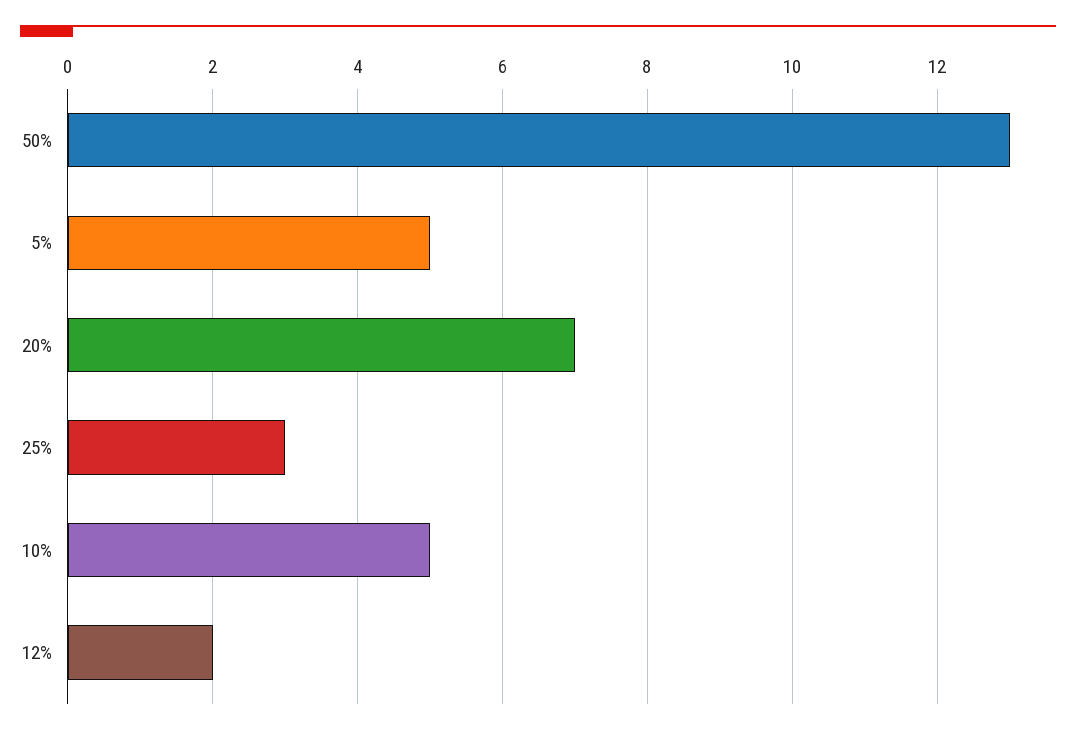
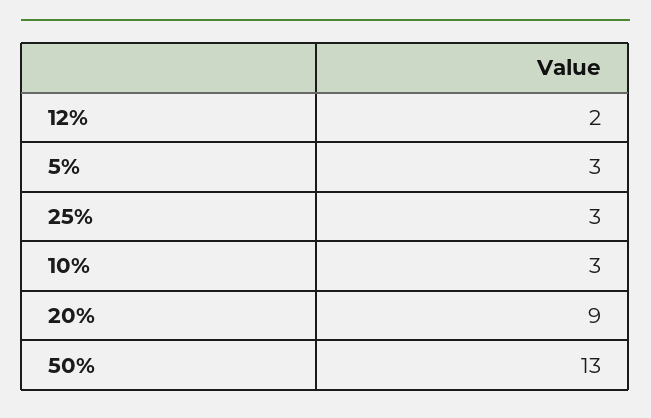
  {
    "50%": 13,
-   "5%": 5,
+   "5%": 3,
-   "20%": 7,
+   "20%": 9,
    "25%": 3,
-   "10%": 5,
+   "10%": 3,
    "12%": 2
  }

